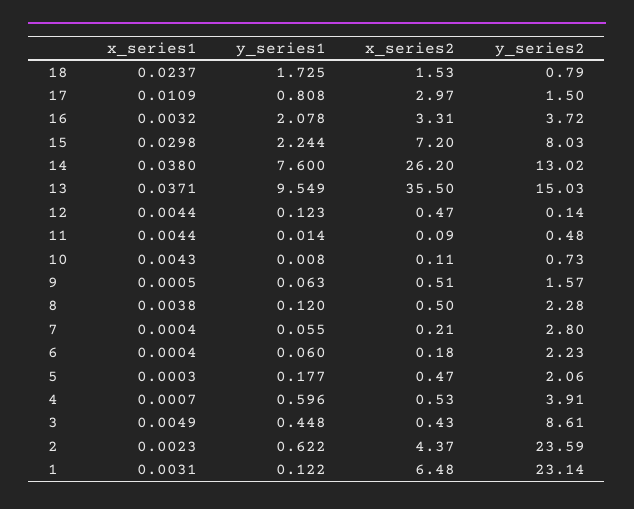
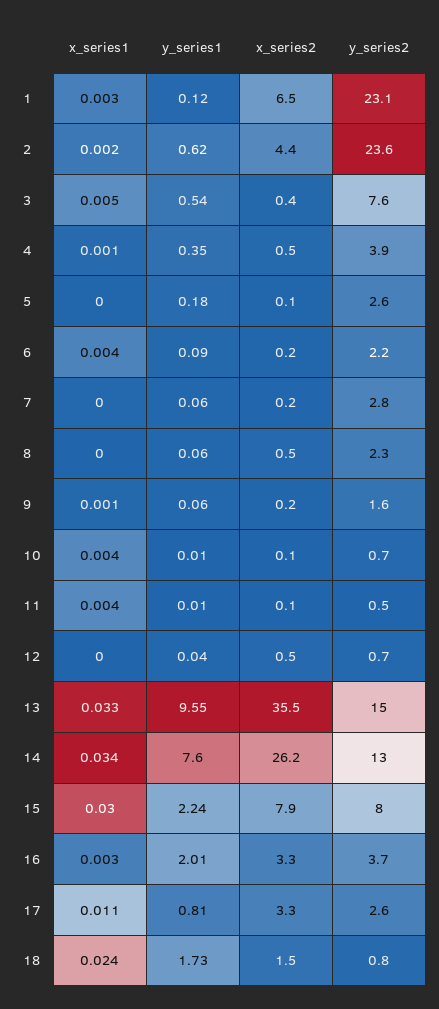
  {
    "x_series1": {
      "18": 0.0237,
      "17": 0.0109,
      "16": 0.0032,
      "15": 0.0298,
-     "14": 0.038,
+     "14": 0.034,
-     "13": 0.0371,
+     "13": 0.033,
-     "12": 0.0044,
+     "12": 0,
      "11": 0.0044,
      "10": 0.0043,
      "9": 0.0005,
-     "8": 0.0038,
+     "8": 0,
      "7": 0.0004,
-     "6": 0.0004,
+     "6": 0.004,
      "5": 0.0003,
      "4": 0.0007,
      "3": 0.0049,
      "2": 0.0023,
      "1": 0.0031
    },
    "y_series1": {
      "18": 1.725,
      "17": 0.808,
-     "16": 2.078,
+     "16": 2.01,
      "15": 2.244,
      "14": 7.6,
      "13": 9.549,
-     "12": 0.123,
+     "12": 0.04,
      "11": 0.014,
      "10": 0.008,
      "9": 0.063,
-     "8": 0.12,
+     "8": 0.06,
      "7": 0.055,
-     "6": 0.06,
+     "6": 0.09,
      "5": 0.177,
-     "4": 0.596,
+     "4": 0.35,
-     "3": 0.448,
+     "3": 0.54,
      "2": 0.622,
      "1": 0.122
    },
    "x_series2": {
      "18": 1.53,
-     "17": 2.97,
+     "17": 3.3,
      "16": 3.31,
-     "15": 7.2,
+     "15": 7.9,
      "14": 26.2,
      "13": 35.5,
      "12": 0.47,
      "11": 0.09,
      "10": 0.11,
-     "9": 0.51,
+     "9": 0.2,
      "8": 0.5,
      "7": 0.21,
      "6": 0.18,
-     "5": 0.47,
+     "5": 0.1,
      "4": 0.53,
      "3": 0.43,
      "2": 4.37,
      "1": 6.48
    },
    "y_series2": {
      "18": 0.79,
-     "17": 1.5,
+     "17": 2.6,
      "16": 3.72,
      "15": 8.03,
      "14": 13.02,
      "13": 15.03,
-     "12": 0.14,
+     "12": 0.7,
      "11": 0.48,
      "10": 0.73,
      "9": 1.57,
      "8": 2.28,
      "7": 2.8,
      "6": 2.23,
-     "5": 2.06,
+     "5": 2.6,
      "4": 3.91,
-     "3": 8.61,
+     "3": 7.6,
      "2": 23.59,
      "1": 23.14
    }
  }

